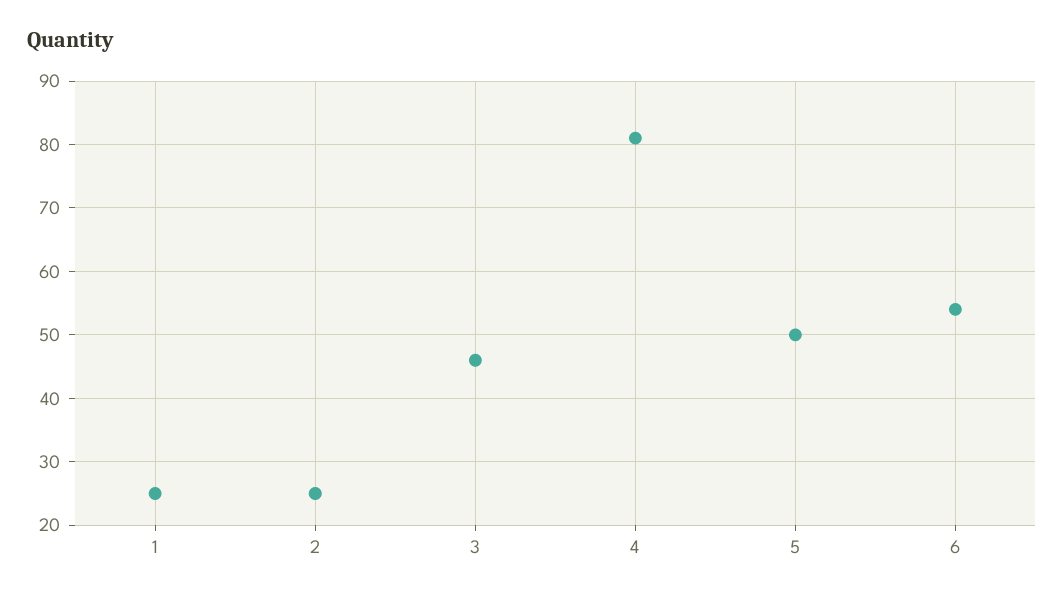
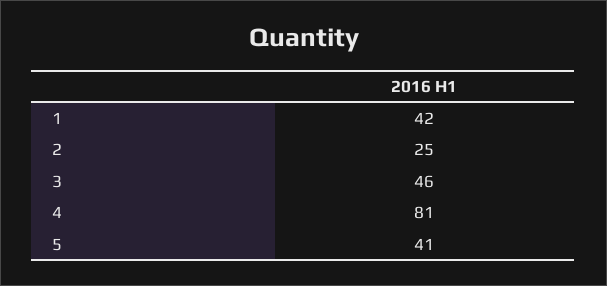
  {
-   "1": 25,
+   "1": 42,
    "2": 25,
    "3": 46,
    "4": 81,
-   "5": 50,
+   "5": 41
-   "6": 54
  }

